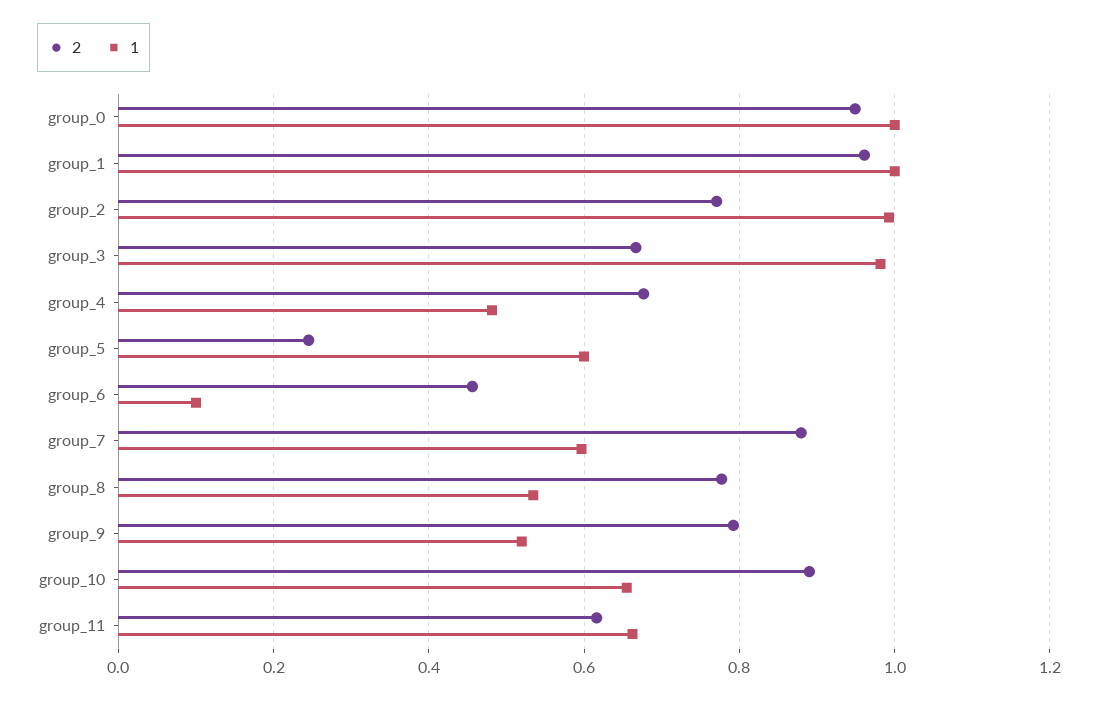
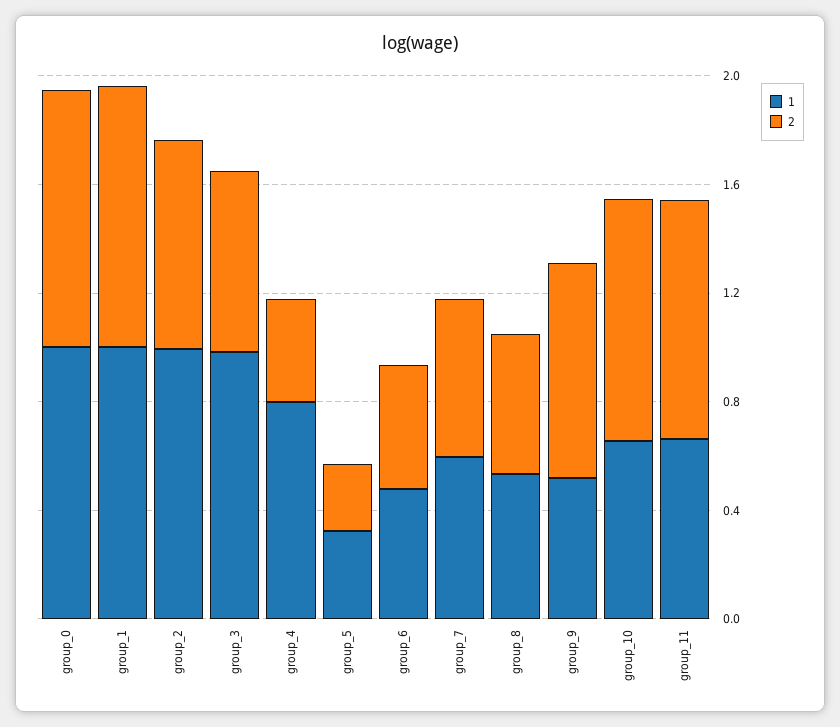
  {
    "2": {
      "group_0": 0.94,
      "group_1": 0.96,
      "group_2": 0.78,
      "group_3": 0.66,
-     "group_4": 0.68,
+     "group_4": 0.4,
      "group_5": 0.24,
      "group_6": 0.46,
-     "group_7": 0.88,
+     "group_7": 0.6,
-     "group_8": 0.78,
+     "group_8": 0.5,
      "group_9": 0.8,
      "group_10": 0.9,
-     "group_11": 0.62
+     "group_11": 0.9
    },
    "1": {
      "group_0": 1,
      "group_1": 1,
      "group_2": 1,
      "group_3": 0.98,
-     "group_4": 0.48,
+     "group_4": 0.8,
-     "group_5": 0.6,
+     "group_5": 0.3,
-     "group_6": 0.1,
+     "group_6": 0.5,
      "group_7": 0.6,
      "group_8": 0.54,
      "group_9": 0.52,
      "group_10": 0.66,
      "group_11": 0.66
    }
  }

